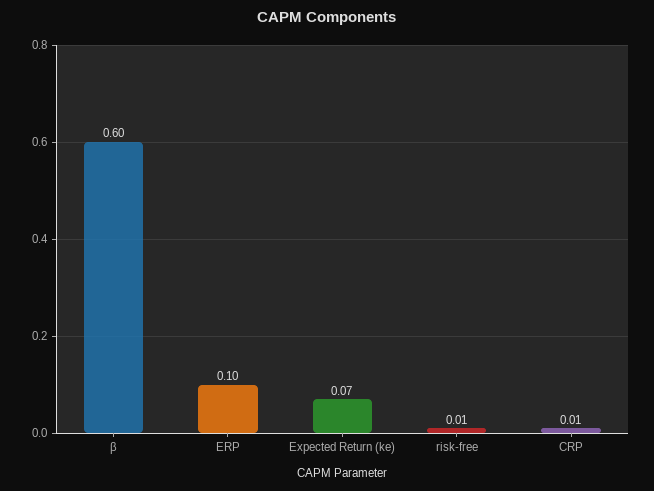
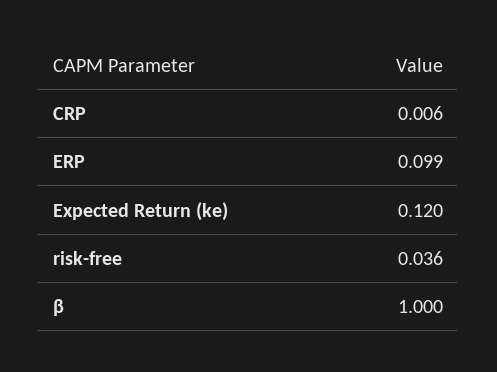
  {
-   "β": 0.6,
+   "β": 1,
    "ERP": 0.099,
-   "Expected Return (ke)": 0.07,
+   "Expected Return (ke)": 0.12,
-   "risk-free": 0.01,
+   "risk-free": 0.036,
    "CRP": 0.006
  }

